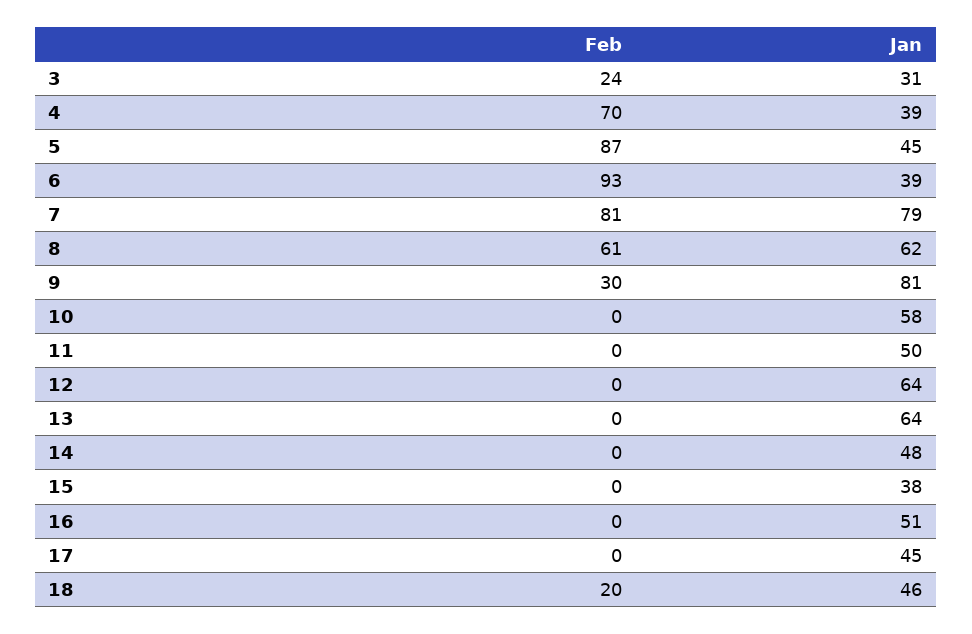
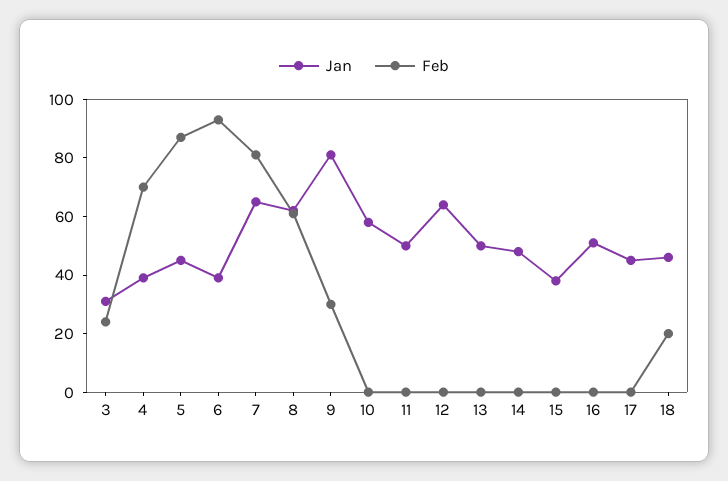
  {
    "Feb": {
      "3": 24,
      "4": 70,
      "5": 87,
      "6": 93,
      "7": 81,
      "8": 61,
      "9": 30,
      "10": 0,
      "11": 0,
      "12": 0,
      "13": 0,
      "14": 0,
      "15": 0,
      "16": 0,
      "17": 0,
      "18": 20
    },
    "Jan": {
      "3": 31,
      "4": 39,
      "5": 45,
      "6": 39,
-     "7": 79,
+     "7": 65,
      "8": 62,
      "9": 81,
      "10": 58,
      "11": 50,
      "12": 64,
-     "13": 64,
+     "13": 50,
      "14": 48,
      "15": 38,
      "16": 51,
      "17": 45,
      "18": 46
    }
  }

